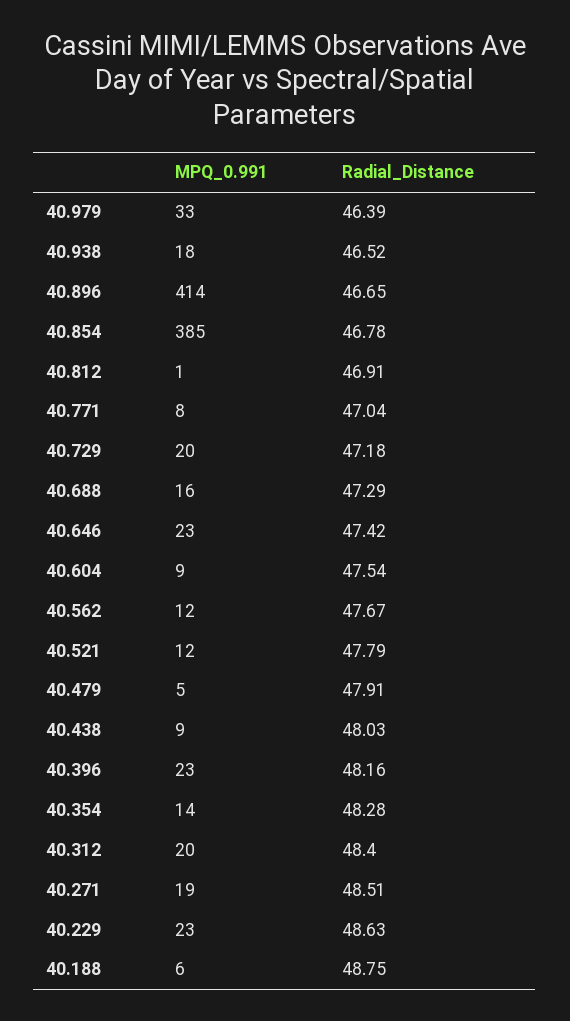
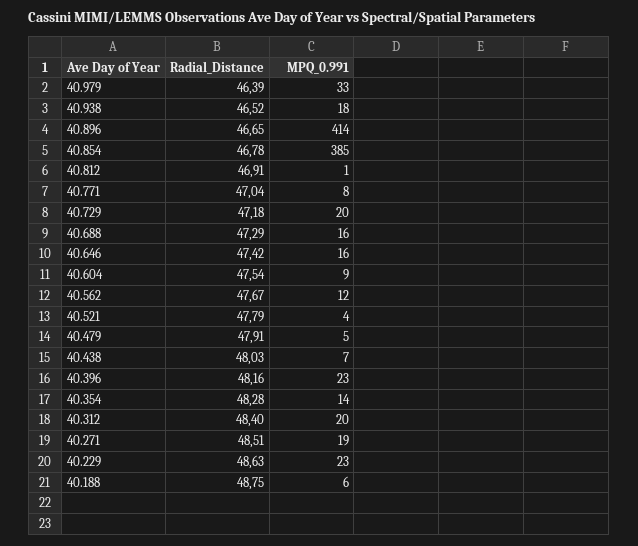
  {
    "MPQ_0.991": {
      "40.979": 33,
      "40.938": 18,
      "40.896": 414,
      "40.854": 385,
      "40.812": 1,
      "40.771": 8,
      "40.729": 20,
      "40.688": 16,
-     "40.646": 23,
+     "40.646": 16,
      "40.604": 9,
      "40.562": 12,
-     "40.521": 12,
+     "40.521": 4,
      "40.479": 5,
-     "40.438": 9,
+     "40.438": 7,
      "40.396": 23,
      "40.354": 14,
      "40.312": 20,
      "40.271": 19,
      "40.229": 23,
      "40.188": 6
    },
    "Radial_Distance": {
      "40.979": 46.39,
      "40.938": 46.52,
      "40.896": 46.65,
      "40.854": 46.78,
      "40.812": 46.91,
      "40.771": 47.04,
      "40.729": 47.18,
      "40.688": 47.29,
      "40.646": 47.42,
      "40.604": 47.54,
      "40.562": 47.67,
      "40.521": 47.79,
      "40.479": 47.91,
      "40.438": 48.03,
      "40.396": 48.16,
      "40.354": 48.28,
      "40.312": 48.4,
      "40.271": 48.51,
      "40.229": 48.63,
      "40.188": 48.75
    }
  }

